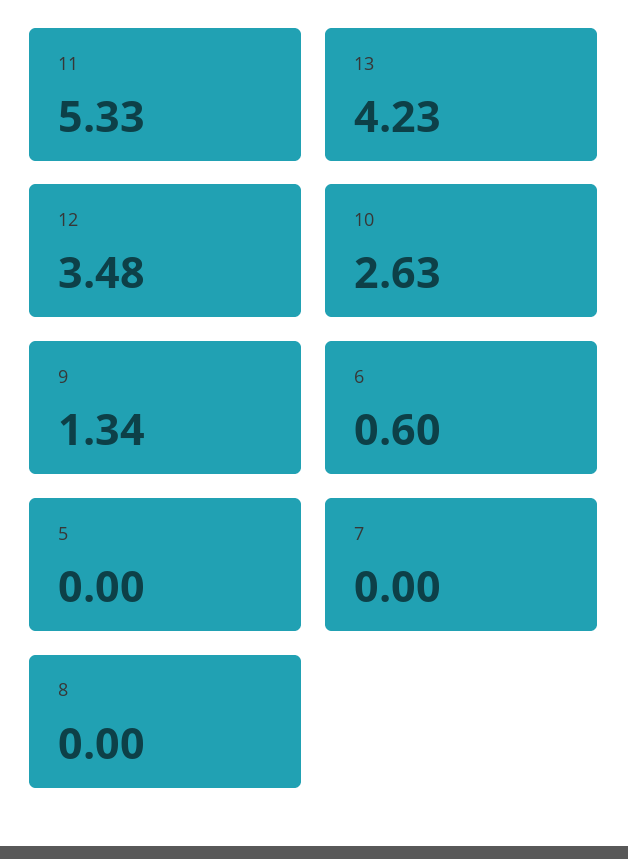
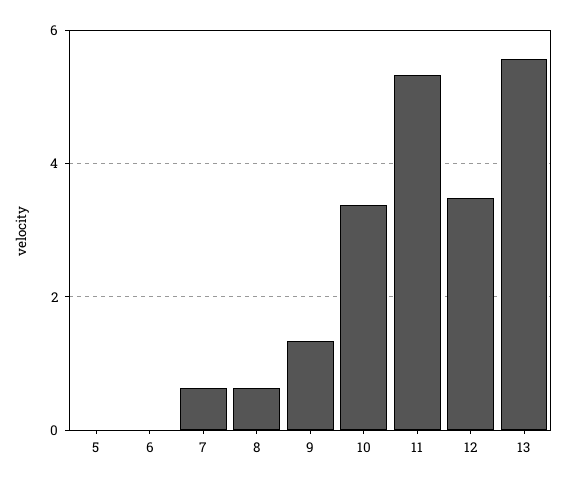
  {
    "11": 5.33,
-   "13": 4.23,
+   "13": 5.6,
    "12": 3.48,
-   "10": 2.63,
+   "10": 3.4,
    "9": 1.34,
-   "6": 0.6,
+   "6": 0,
    "5": 0,
-   "7": 0,
+   "7": 0.6,
-   "8": 0
+   "8": 0.6
  }

